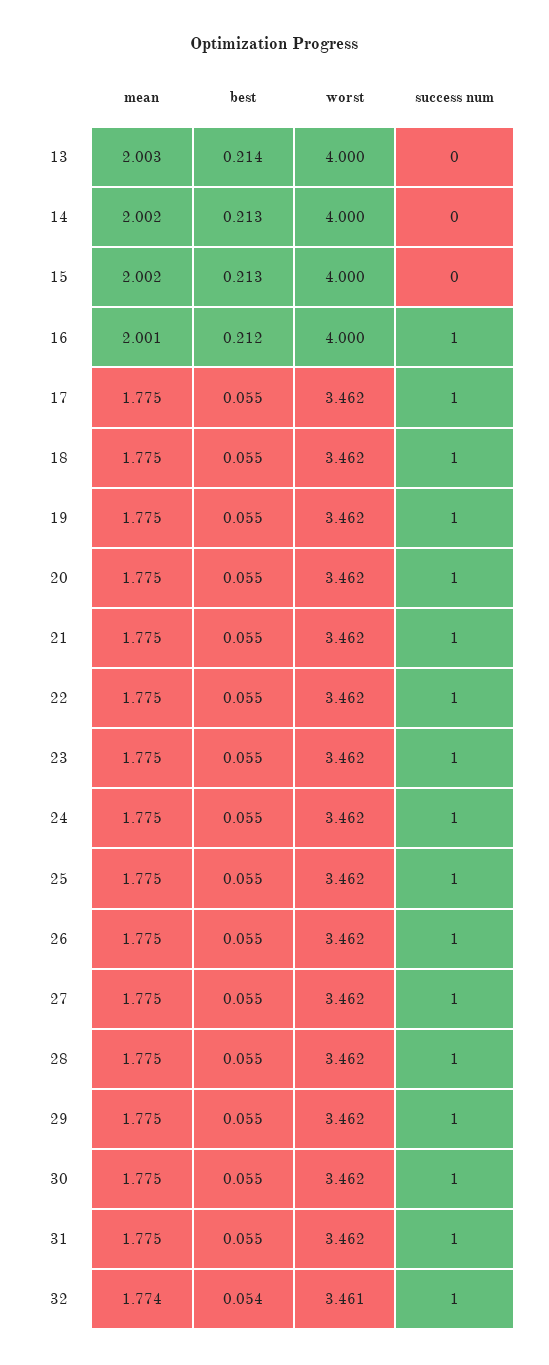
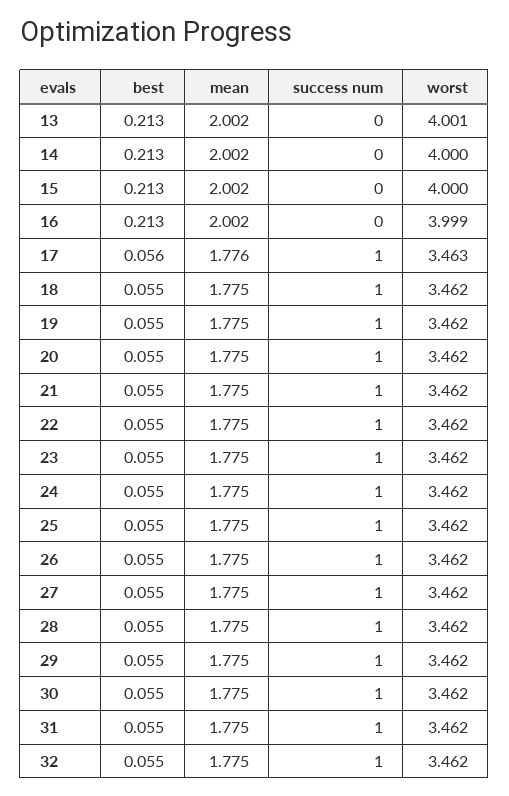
  {
    "mean": {
-     "13": 2.003,
+     "13": 2.002,
      "14": 2.002,
      "15": 2.002,
-     "16": 2.001,
+     "16": 2.002,
-     "17": 1.775,
+     "17": 1.776,
      "18": 1.775,
      "19": 1.775,
      "20": 1.775,
      "21": 1.775,
      "22": 1.775,
      "23": 1.775,
      "24": 1.775,
      "25": 1.775,
      "26": 1.775,
      "27": 1.775,
      "28": 1.775,
      "29": 1.775,
      "30": 1.775,
      "31": 1.775,
-     "32": 1.774
+     "32": 1.775
    },
    "best": {
-     "13": 0.214,
+     "13": 0.213,
      "14": 0.213,
      "15": 0.213,
-     "16": 0.212,
+     "16": 0.213,
-     "17": 0.055,
+     "17": 0.056,
      "18": 0.055,
      "19": 0.055,
      "20": 0.055,
      "21": 0.055,
      "22": 0.055,
      "23": 0.055,
      "24": 0.055,
      "25": 0.055,
      "26": 0.055,
      "27": 0.055,
      "28": 0.055,
      "29": 0.055,
      "30": 0.055,
      "31": 0.055,
-     "32": 0.054
+     "32": 0.055
    },
    "worst": {
-     "13": 4,
+     "13": 4.001,
      "14": 4,
      "15": 4,
-     "16": 4,
+     "16": 3.999,
-     "17": 3.462,
+     "17": 3.463,
      "18": 3.462,
      "19": 3.462,
      "20": 3.462,
      "21": 3.462,
      "22": 3.462,
      "23": 3.462,
      "24": 3.462,
      "25": 3.462,
      "26": 3.462,
      "27": 3.462,
      "28": 3.462,
      "29": 3.462,
      "30": 3.462,
      "31": 3.462,
-     "32": 3.461
+     "32": 3.462
    },
    "success num": {
      "13": 0,
      "14": 0,
      "15": 0,
-     "16": 1,
+     "16": 0,
      "17": 1,
      "18": 1,
      "19": 1,
      "20": 1,
      "21": 1,
      "22": 1,
      "23": 1,
      "24": 1,
      "25": 1,
      "26": 1,
      "27": 1,
      "28": 1,
      "29": 1,
      "30": 1,
      "31": 1,
      "32": 1
    }
  }

